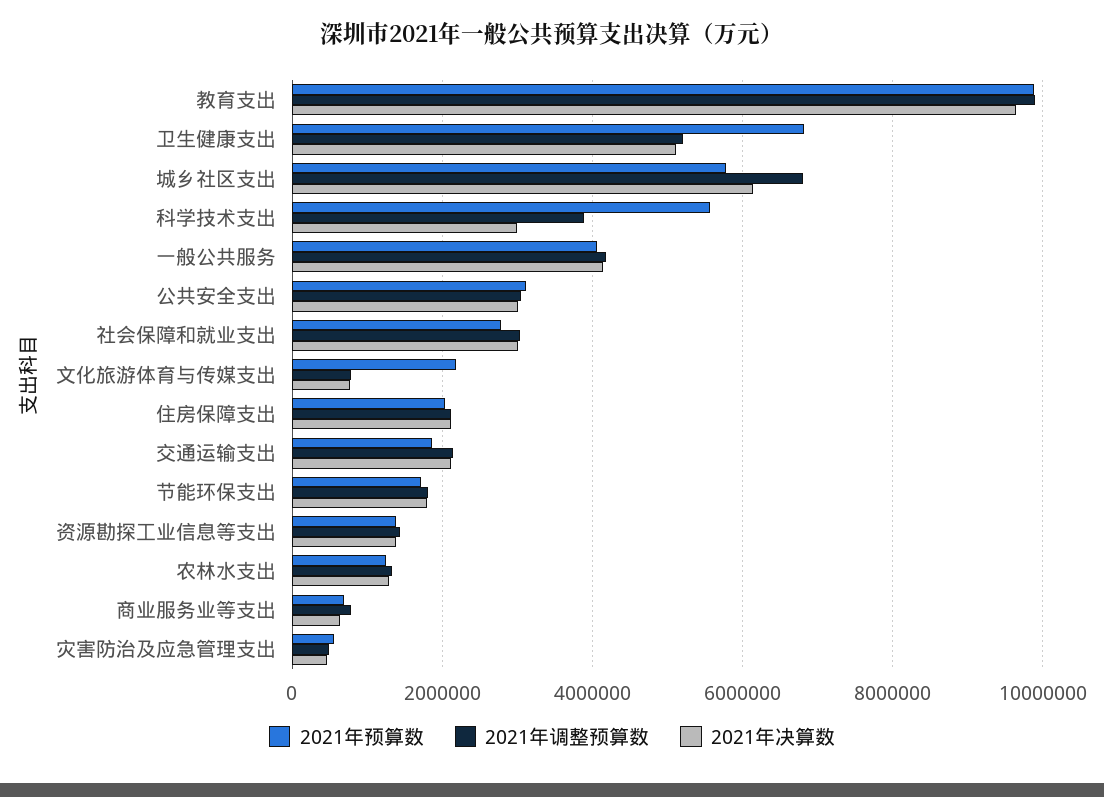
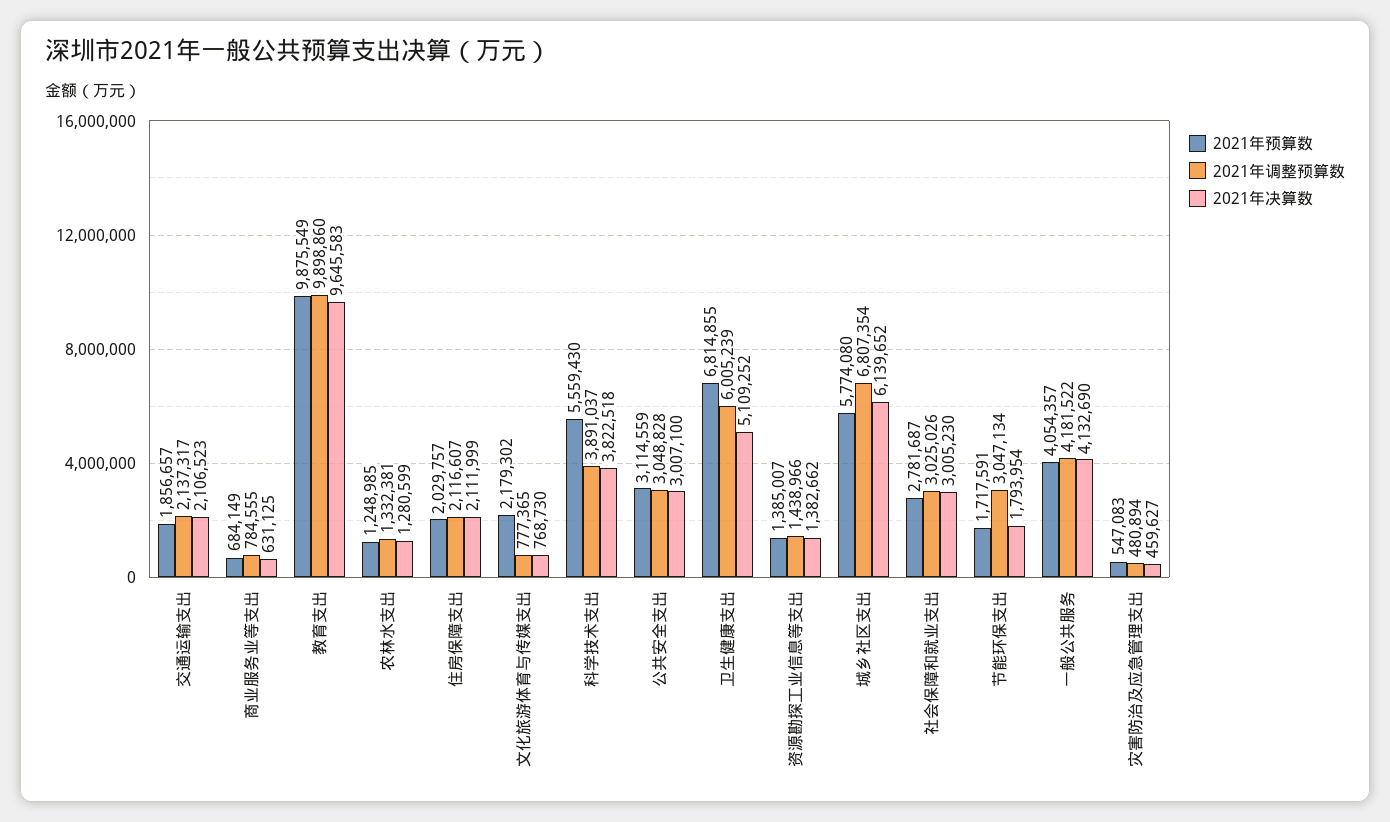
  {
    "2021年预算数": {
      "教育支出": 9875549,
      "卫生健康支出": 6814855,
      "城乡社区支出": 5774080,
      "科学技术支出": 5559430,
      "一般公共服务": 4054357,
      "公共安全支出": 3114559,
      "社会保障和就业支出": 2781687,
      "文化旅游体育与传媒支出": 2179302,
      "住房保障支出": 2029757,
      "交通运输支出": 1856657,
      "节能环保支出": 1717591,
      "资源勘探工业信息等支出": 1385007,
      "农林水支出": 1248985,
      "商业服务业等支出": 684149,
      "灾害防治及应急管理支出": 547083
    },
    "2021年调整预算数": {
      "教育支出": 9898860,
-     "卫生健康支出": 5200000,
+     "卫生健康支出": 6005239,
      "城乡社区支出": 6807354,
      "科学技术支出": 3891037,
      "一般公共服务": 4181522,
      "公共安全支出": 3048828,
      "社会保障和就业支出": 3025026,
      "文化旅游体育与传媒支出": 777365,
      "住房保障支出": 2116607,
      "交通运输支出": 2137317,
-     "节能环保支出": 1800000,
+     "节能环保支出": 3047134,
      "资源勘探工业信息等支出": 1438966,
      "农林水支出": 1332381,
      "商业服务业等支出": 784555,
      "灾害防治及应急管理支出": 480894
    },
    "2021年决算数": {
      "教育支出": 9645583,
      "卫生健康支出": 5109252,
      "城乡社区支出": 6139652,
-     "科学技术支出": 3000000,
+     "科学技术支出": 3822518,
      "一般公共服务": 4132690,
      "公共安全支出": 3007100,
      "社会保障和就业支出": 3005230,
      "文化旅游体育与传媒支出": 768730,
      "住房保障支出": 2111999,
      "交通运输支出": 2106523,
      "节能环保支出": 1793954,
      "资源勘探工业信息等支出": 1382662,
      "农林水支出": 1280599,
      "商业服务业等支出": 631125,
      "灾害防治及应急管理支出": 459627
    }
  }

